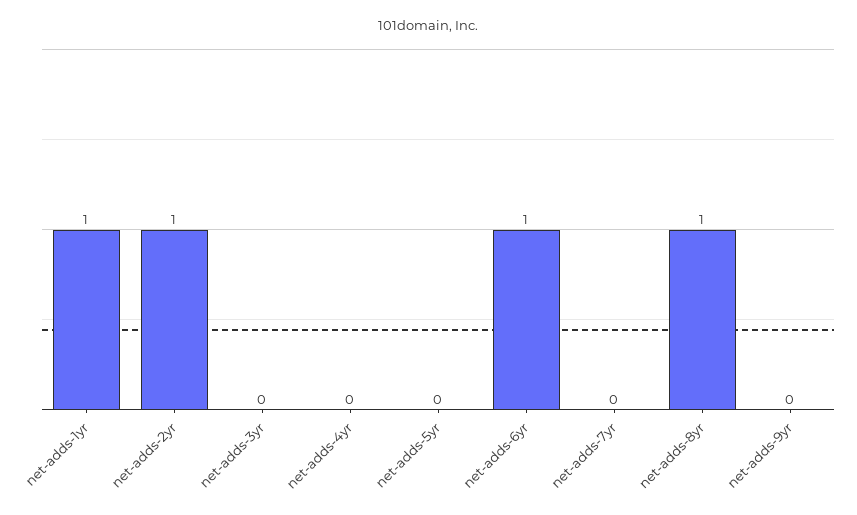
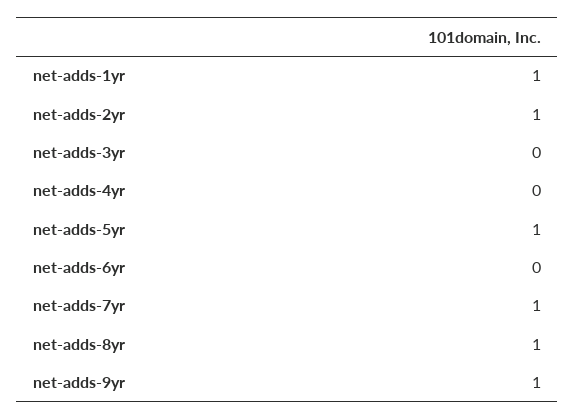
  {
    "net-adds-1yr": 1,
    "net-adds-2yr": 1,
    "net-adds-3yr": 0,
    "net-adds-4yr": 0,
-   "net-adds-5yr": 0,
+   "net-adds-5yr": 1,
-   "net-adds-6yr": 1,
+   "net-adds-6yr": 0,
-   "net-adds-7yr": 0,
+   "net-adds-7yr": 1,
    "net-adds-8yr": 1,
-   "net-adds-9yr": 0
+   "net-adds-9yr": 1
  }

